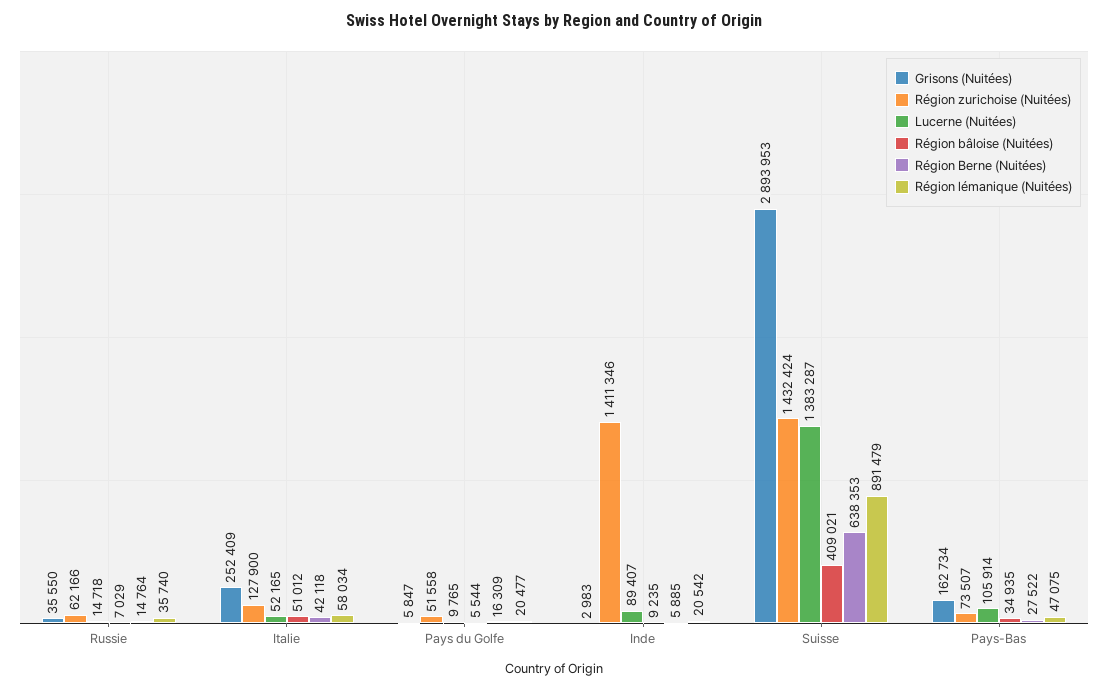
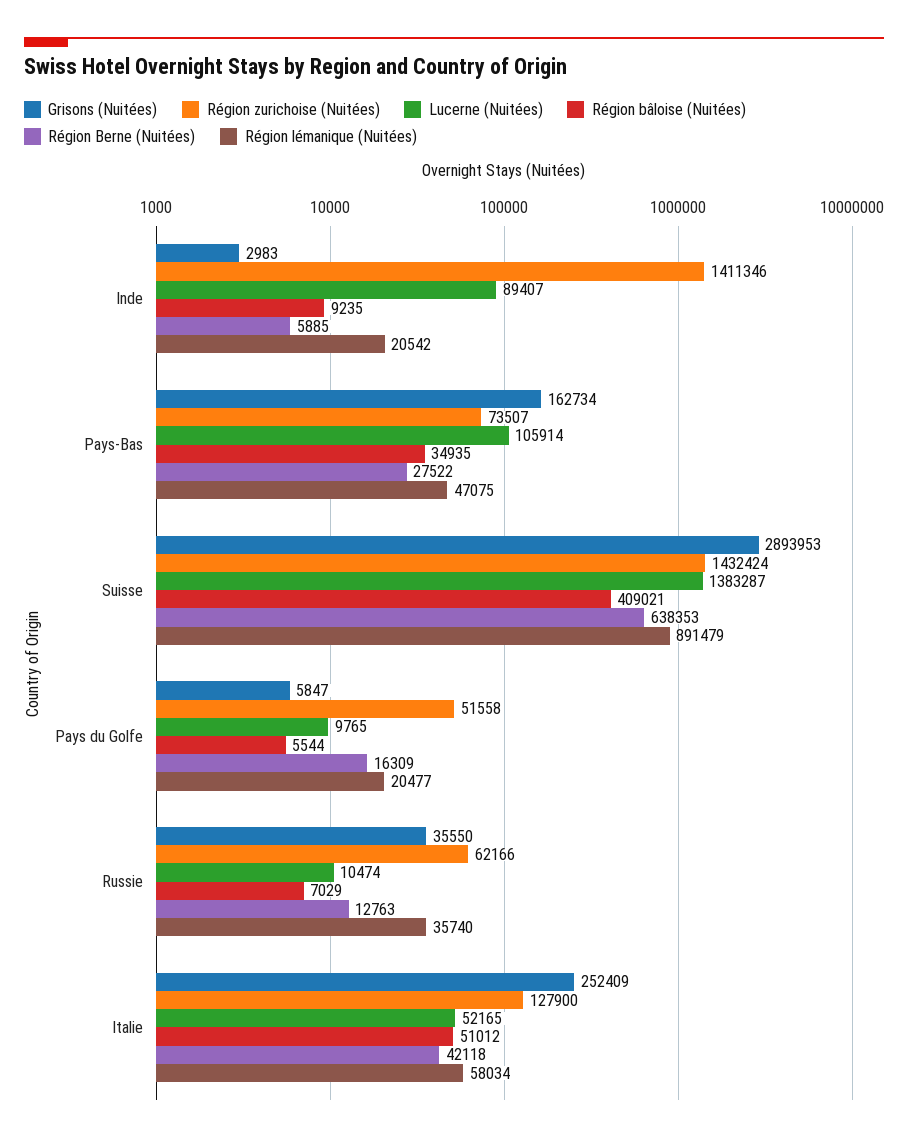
  {
    "Grisons (Nuitées)": {
      "Russie": 35550,
      "Italie": 252409,
      "Pays du Golfe": 5847,
      "Inde": 2983,
      "Suisse": 2893953,
      "Pays-Bas": 162734
    },
    "Région zurichoise (Nuitées)": {
      "Russie": 62166,
      "Italie": 127900,
      "Pays du Golfe": 51558,
      "Inde": 1411346,
      "Suisse": 1432424,
      "Pays-Bas": 73507
    },
    "Lucerne (Nuitées)": {
-     "Russie": 14718,
+     "Russie": 10474,
      "Italie": 52165,
      "Pays du Golfe": 9765,
      "Inde": 89407,
      "Suisse": 1383287,
      "Pays-Bas": 105914
    },
    "Région bâloise (Nuitées)": {
      "Russie": 7029,
      "Italie": 51012,
      "Pays du Golfe": 5544,
      "Inde": 9235,
      "Suisse": 409021,
      "Pays-Bas": 34935
    },
    "Région Berne (Nuitées)": {
-     "Russie": 14764,
+     "Russie": 12763,
      "Italie": 42118,
      "Pays du Golfe": 16309,
      "Inde": 5885,
      "Suisse": 638353,
      "Pays-Bas": 27522
    },
    "Région lémanique (Nuitées)": {
      "Russie": 35740,
      "Italie": 58034,
      "Pays du Golfe": 20477,
      "Inde": 20542,
      "Suisse": 891479,
      "Pays-Bas": 47075
    }
  }

